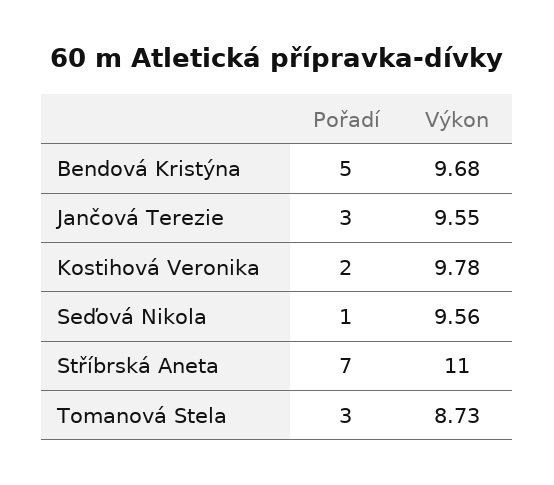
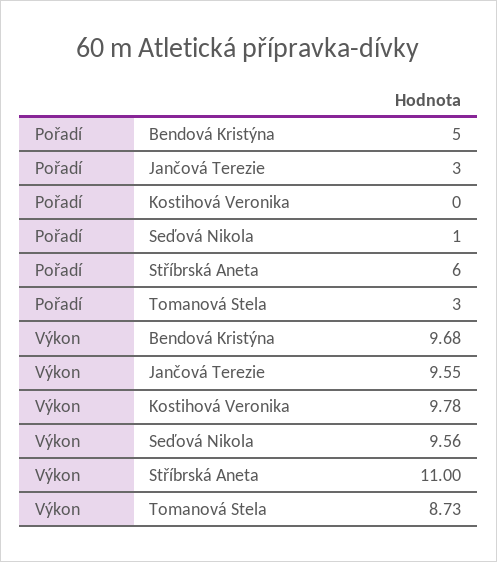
  {
    "Pořadí": {
      "Bendová Kristýna": 5,
      "Jančová Terezie": 3,
-     "Kostihová Veronika": 2,
+     "Kostihová Veronika": 0,
      "Seďová Nikola": 1,
-     "Stříbrská Aneta": 7,
+     "Stříbrská Aneta": 6,
      "Tomanová Stela": 3
    },
    "Výkon": {
      "Bendová Kristýna": 9.68,
      "Jančová Terezie": 9.55,
      "Kostihová Veronika": 9.78,
      "Seďová Nikola": 9.56,
      "Stříbrská Aneta": 11,
      "Tomanová Stela": 8.73
    }
  }

